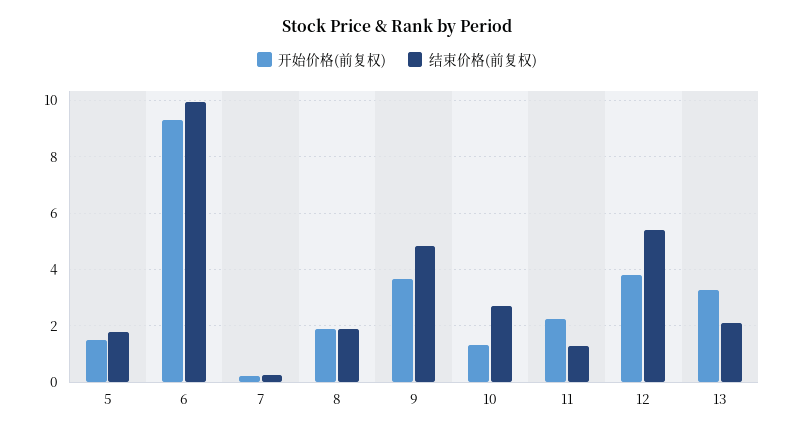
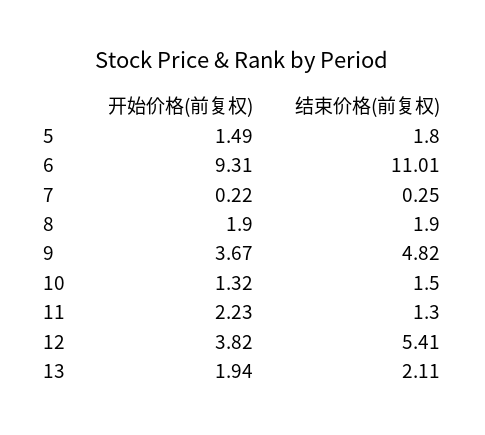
  {
    "开始价格(前复权)": {
      "5": 1.49,
      "6": 9.31,
      "7": 0.22,
      "8": 1.9,
      "9": 3.67,
      "10": 1.32,
      "11": 2.23,
      "12": 3.82,
-     "13": 3.25
+     "13": 1.94
    },
    "结束价格(前复权)": {
      "5": 1.8,
-     "6": 10,
+     "6": 11.01,
      "7": 0.25,
      "8": 1.9,
      "9": 4.82,
-     "10": 2.75,
+     "10": 1.5,
      "11": 1.3,
      "12": 5.41,
      "13": 2.11
    }
  }

